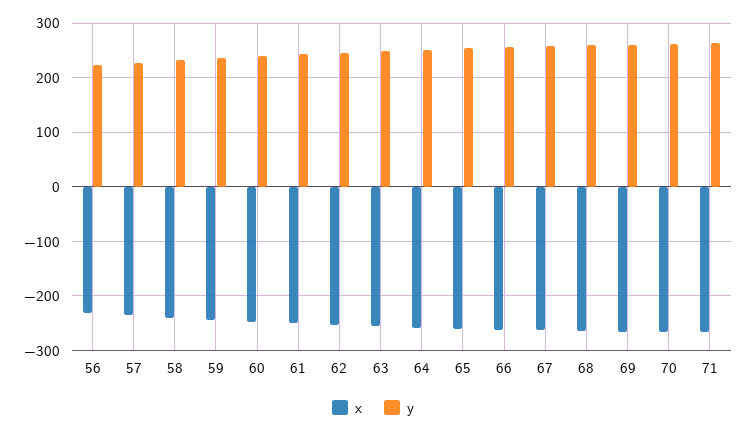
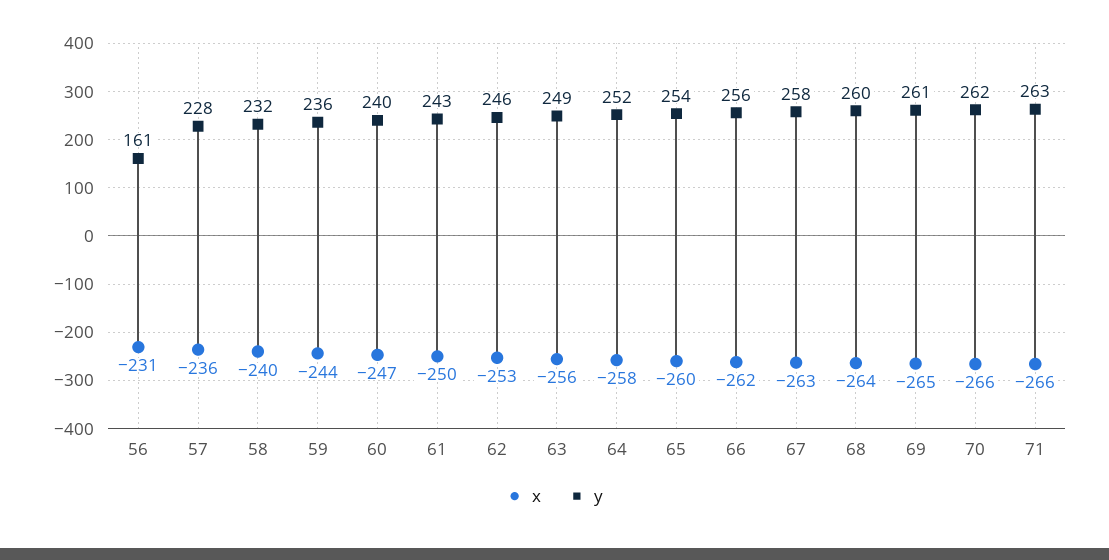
  {
    "x": {
      "56": -231,
      "57": -236,
      "58": -240,
      "59": -244,
      "60": -247,
      "61": -250,
      "62": -253,
      "63": -256,
      "64": -258,
      "65": -260,
      "66": -262,
      "67": -263,
      "68": -264,
      "69": -265,
      "70": -266,
      "71": -266
    },
    "y": {
-     "56": 220,
+     "56": 161,
      "57": 228,
      "58": 232,
      "59": 236,
      "60": 240,
      "61": 243,
      "62": 246,
      "63": 249,
      "64": 252,
      "65": 254,
      "66": 256,
      "67": 258,
      "68": 260,
      "69": 261,
      "70": 262,
      "71": 263
    }
  }

